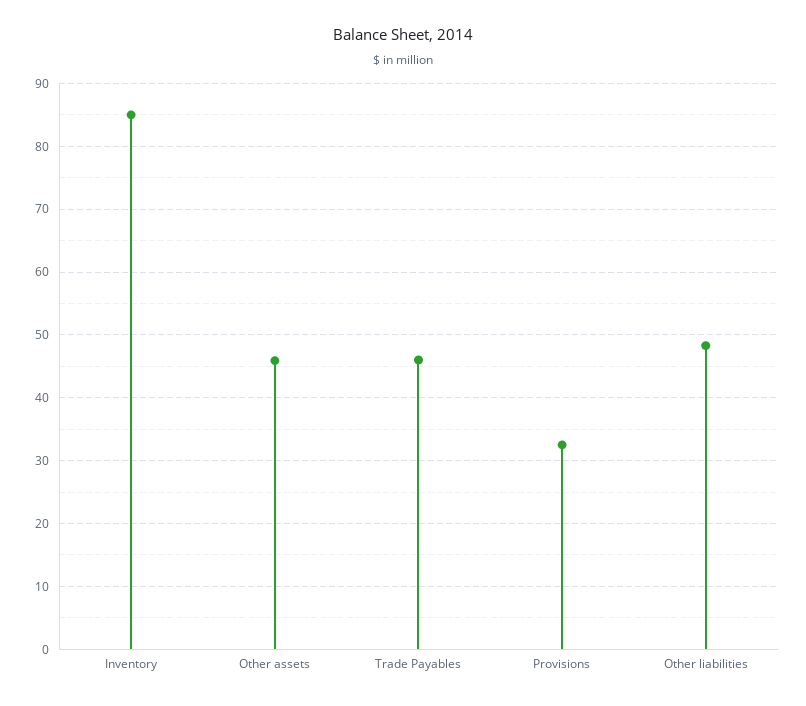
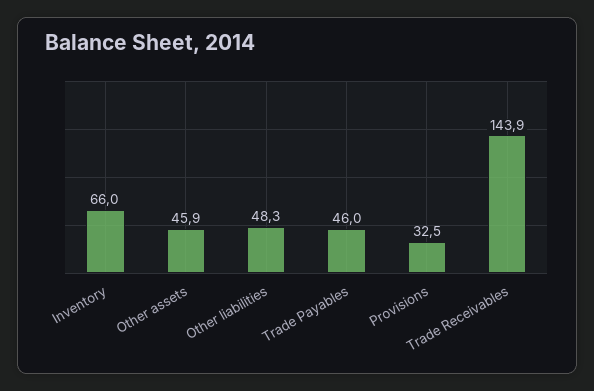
  {
-   "Inventory": 85,
+   "Inventory": 66,
    "Other assets": 45.9,
    "Trade Payables": 46,
    "Provisions": 32.5,
-   "Other liabilities": 48.3
+   "Other liabilities": 48.3,
+   "Trade Receivables": 143.9
  }

